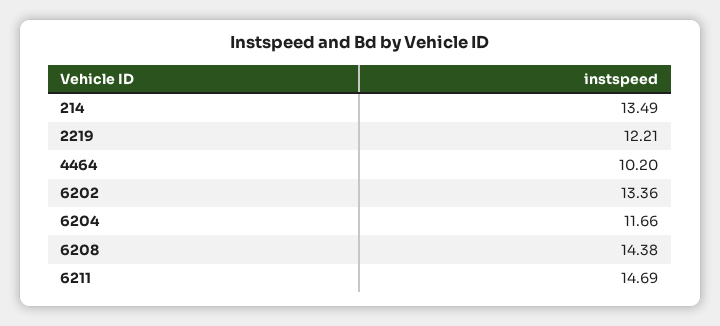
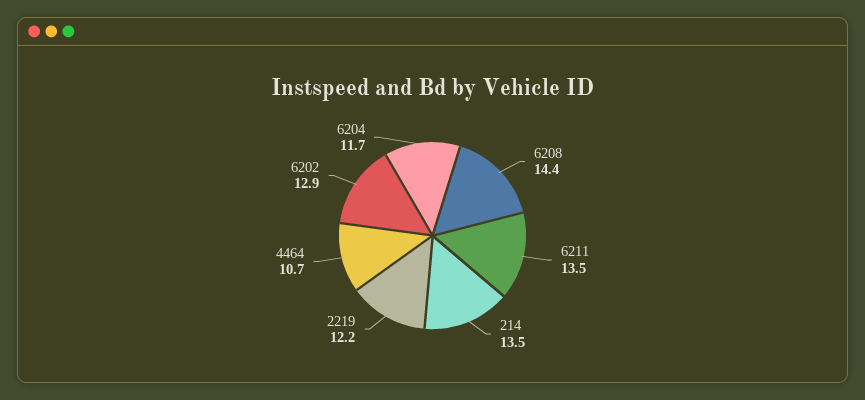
  {
    "214": 13.49,
    "2219": 12.21,
-   "4464": 10.2,
+   "4464": 10.7,
-   "6202": 13.36,
+   "6202": 12.9,
    "6204": 11.66,
    "6208": 14.38,
-   "6211": 14.69
+   "6211": 13.5
  }

